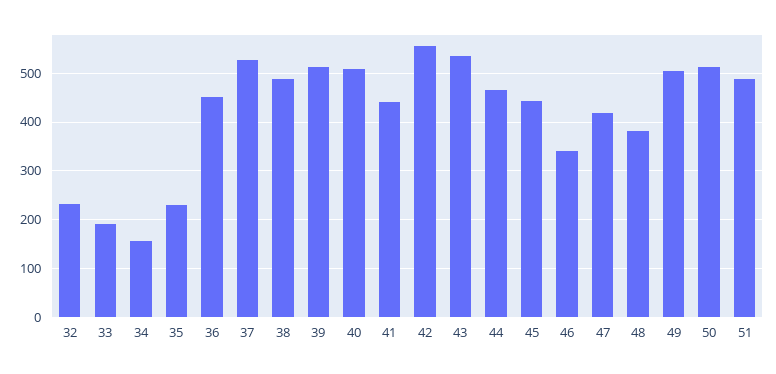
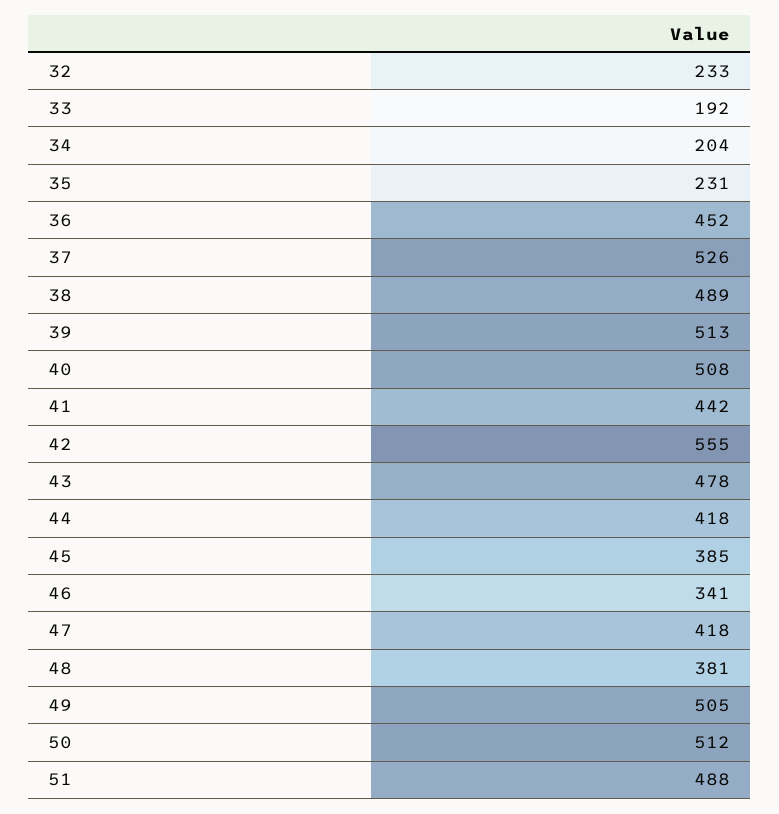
  {
    "32": 233,
    "33": 192,
-   "34": 160,
+   "34": 204,
    "35": 231,
    "36": 452,
    "37": 526,
    "38": 489,
    "39": 513,
    "40": 508,
    "41": 442,
    "42": 555,
-   "43": 540,
+   "43": 478,
-   "44": 460,
+   "44": 418,
-   "45": 440,
+   "45": 385,
    "46": 341,
    "47": 418,
    "48": 381,
    "49": 505,
    "50": 512,
    "51": 488
  }

